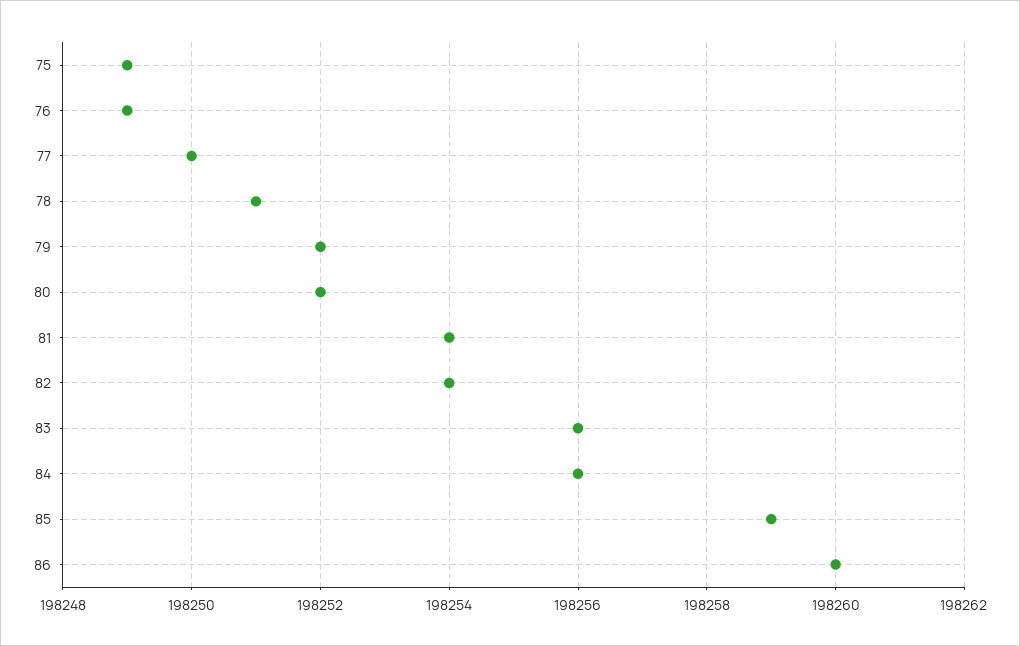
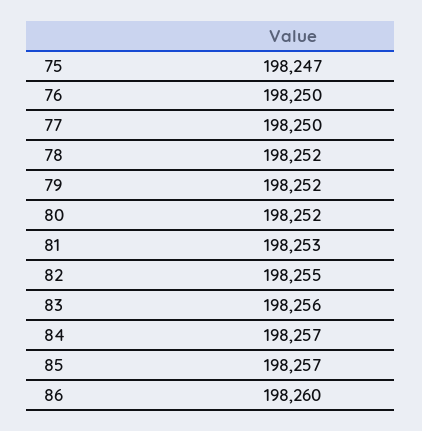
  {
-   "75": 198249,
+   "75": 198247,
-   "76": 198249,
+   "76": 198250,
    "77": 198250,
-   "78": 198251,
+   "78": 198252,
    "79": 198252,
    "80": 198252,
-   "81": 198254,
+   "81": 198253,
-   "82": 198254,
+   "82": 198255,
    "83": 198256,
-   "84": 198256,
+   "84": 198257,
-   "85": 198259,
+   "85": 198257,
    "86": 198260
  }

